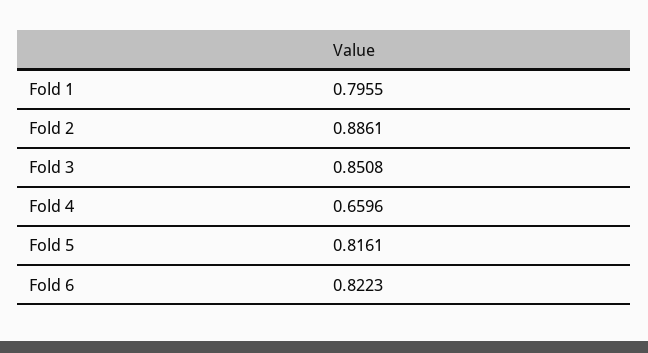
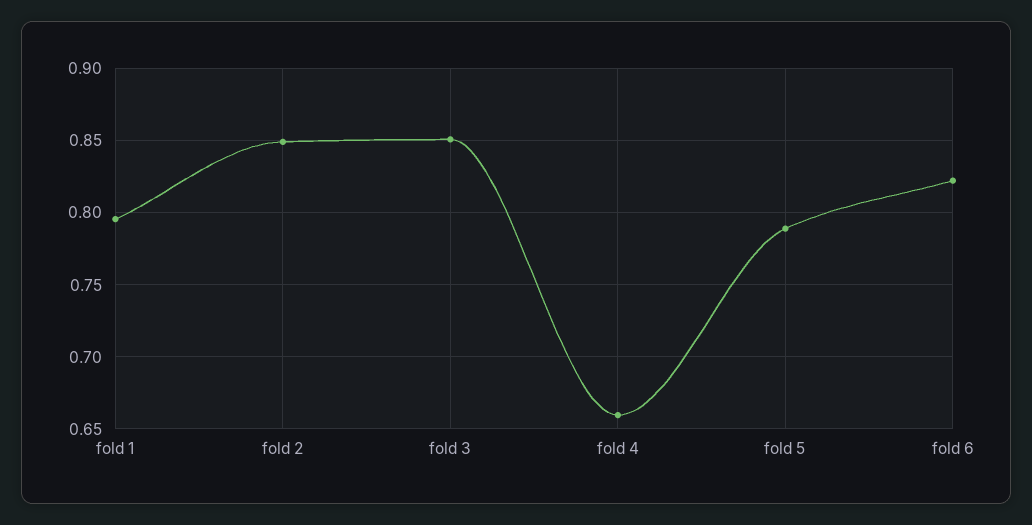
  {
    "Fold 1": 0.7955,
-   "Fold 2": 0.8861,
+   "Fold 2": 0.85,
    "Fold 3": 0.8508,
    "Fold 4": 0.6596,
-   "Fold 5": 0.8161,
+   "Fold 5": 0.79,
    "Fold 6": 0.8223
  }

